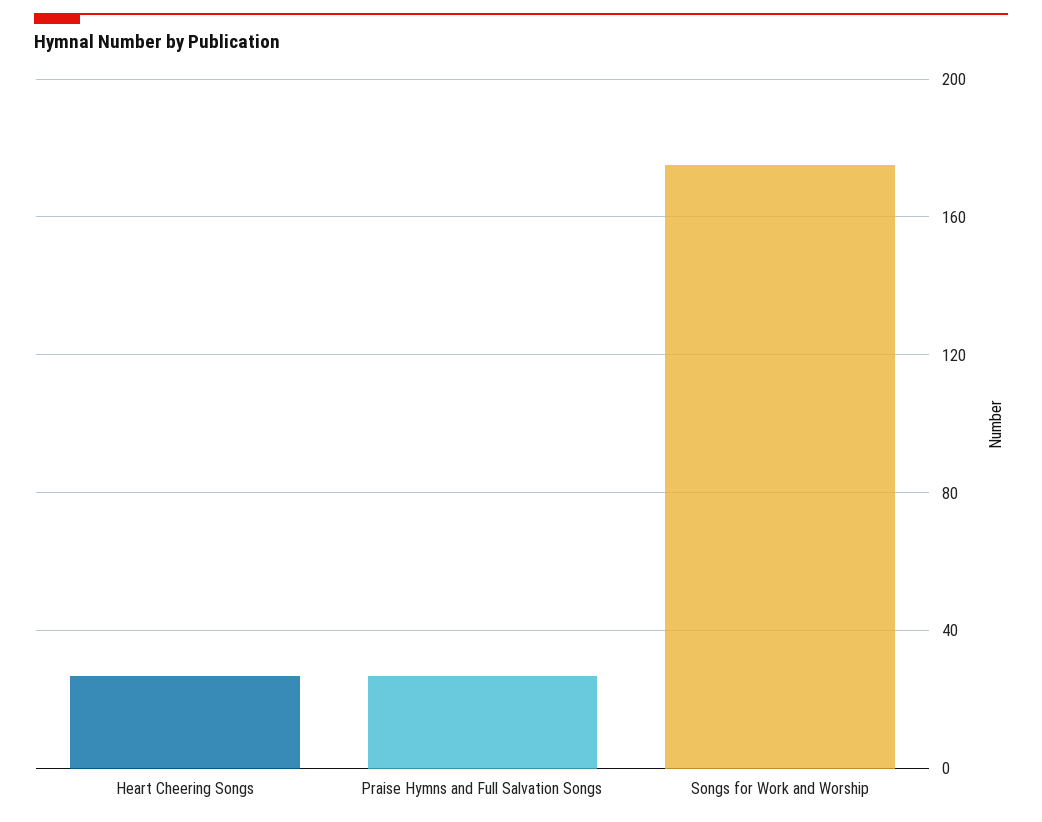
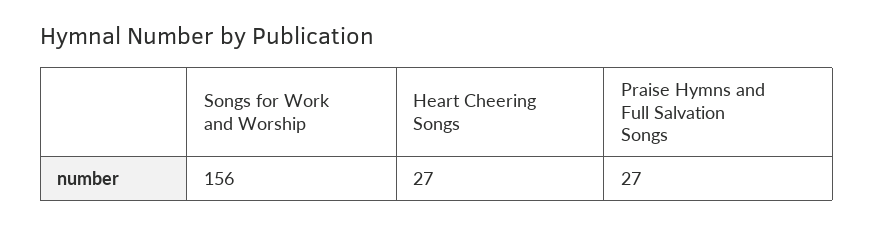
  {
    "Heart Cheering Songs": 27,
    "Praise Hymns and Full Salvation Songs": 27,
-   "Songs for Work and Worship": 175
+   "Songs for Work and Worship": 156
  }

